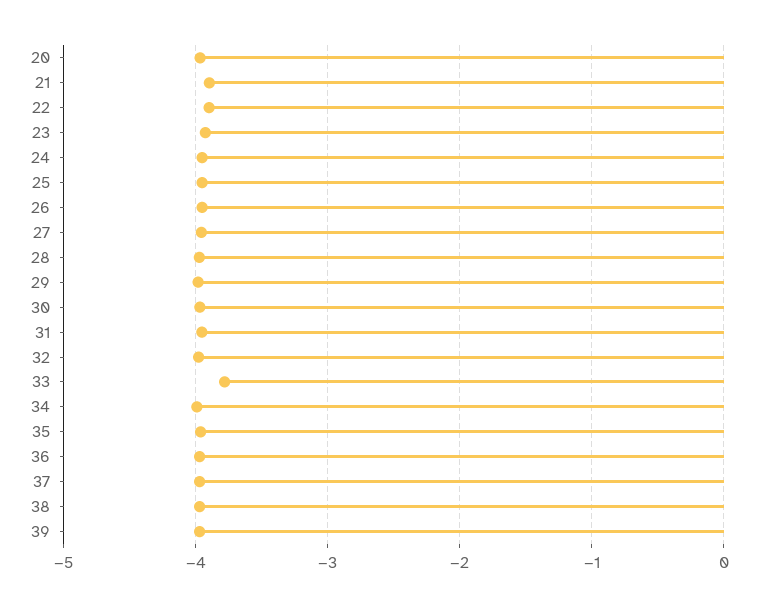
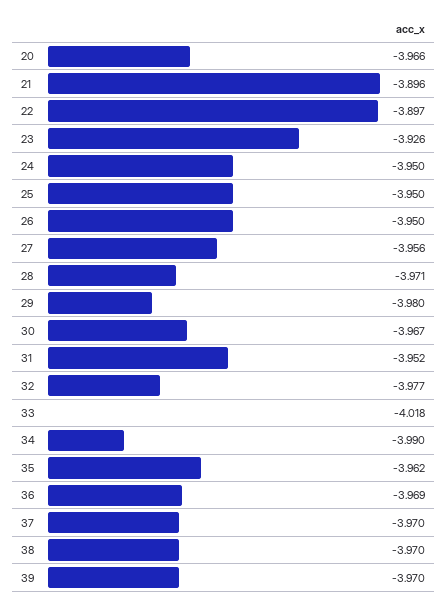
  {
    "20": -3.966,
    "21": -3.896,
    "22": -3.897,
    "23": -3.926,
    "24": -3.95,
    "25": -3.95,
    "26": -3.95,
    "27": -3.956,
    "28": -3.971,
    "29": -3.98,
    "30": -3.967,
    "31": -3.952,
    "32": -3.977,
-   "33": -3.8,
+   "33": -4.018,
    "34": -3.99,
    "35": -3.962,
    "36": -3.969,
    "37": -3.97,
    "38": -3.97,
    "39": -3.97
  }

